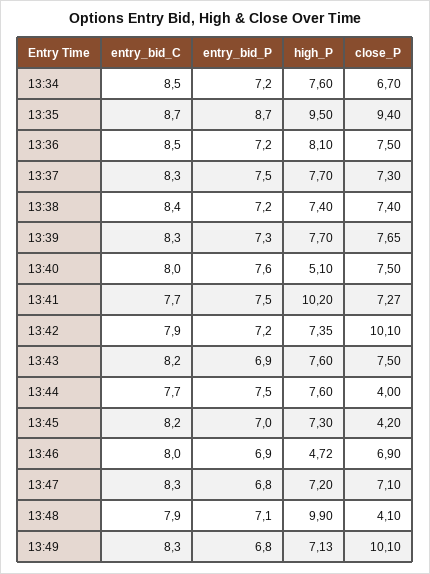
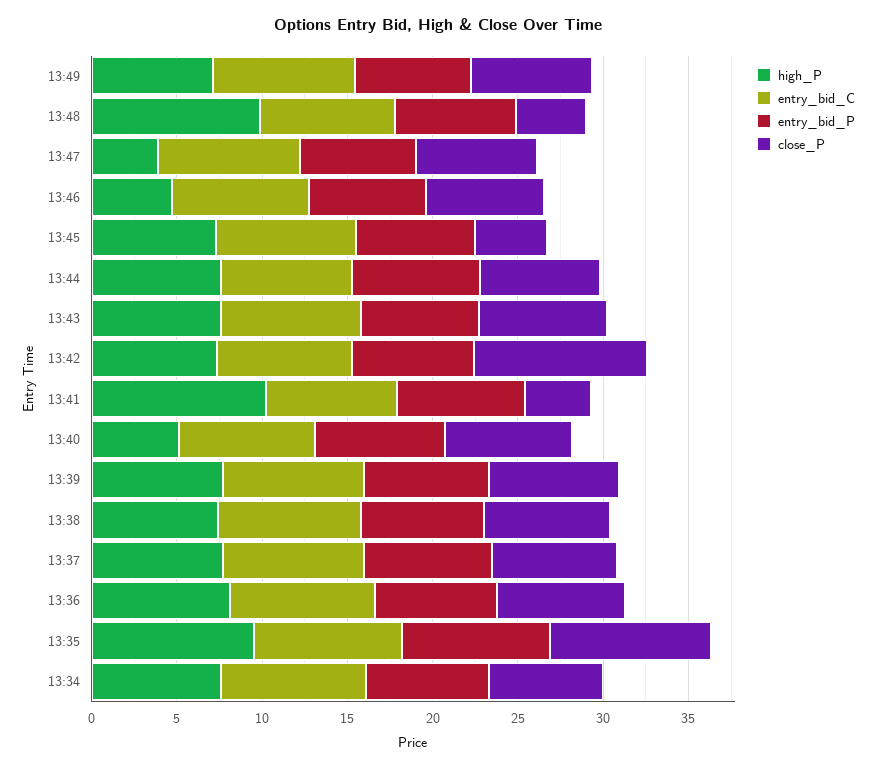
  {
    "entry_bid_C": {
      "13:34": 8.5,
      "13:35": 8.7,
      "13:36": 8.5,
      "13:37": 8.3,
      "13:38": 8.4,
      "13:39": 8.3,
      "13:40": 8,
      "13:41": 7.7,
      "13:42": 7.9,
      "13:43": 8.2,
      "13:44": 7.7,
      "13:45": 8.2,
      "13:46": 8,
      "13:47": 8.3,
      "13:48": 7.9,
      "13:49": 8.3
    },
    "entry_bid_P": {
      "13:34": 7.2,
      "13:35": 8.7,
      "13:36": 7.2,
      "13:37": 7.5,
      "13:38": 7.2,
      "13:39": 7.3,
      "13:40": 7.6,
      "13:41": 7.5,
      "13:42": 7.2,
      "13:43": 6.9,
      "13:44": 7.5,
      "13:45": 7,
      "13:46": 6.9,
      "13:47": 6.8,
      "13:48": 7.1,
      "13:49": 6.8
    },
    "high_P": {
      "13:34": 7.6,
      "13:35": 9.5,
      "13:36": 8.1,
      "13:37": 7.7,
      "13:38": 7.4,
      "13:39": 7.7,
      "13:40": 5.1,
      "13:41": 10.2,
      "13:42": 7.35,
      "13:43": 7.6,
      "13:44": 7.6,
      "13:45": 7.3,
      "13:46": 4.72,
-     "13:47": 7.2,
+     "13:47": 4,
      "13:48": 9.9,
      "13:49": 7.13
    },
    "close_P": {
      "13:34": 6.7,
      "13:35": 9.4,
      "13:36": 7.5,
      "13:37": 7.3,
      "13:38": 7.4,
      "13:39": 7.65,
      "13:40": 7.5,
-     "13:41": 7.27,
+     "13:41": 4,
      "13:42": 10.1,
      "13:43": 7.5,
-     "13:44": 4,
+     "13:44": 7,
      "13:45": 4.2,
      "13:46": 6.9,
      "13:47": 7.1,
      "13:48": 4.1,
-     "13:49": 10.1
+     "13:49": 7
    }
  }

